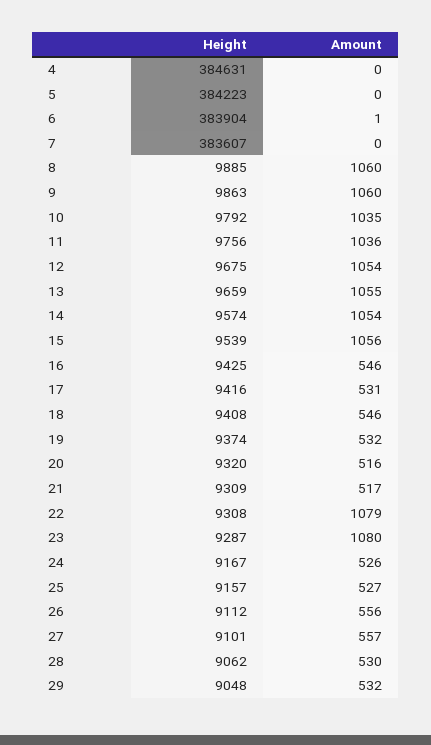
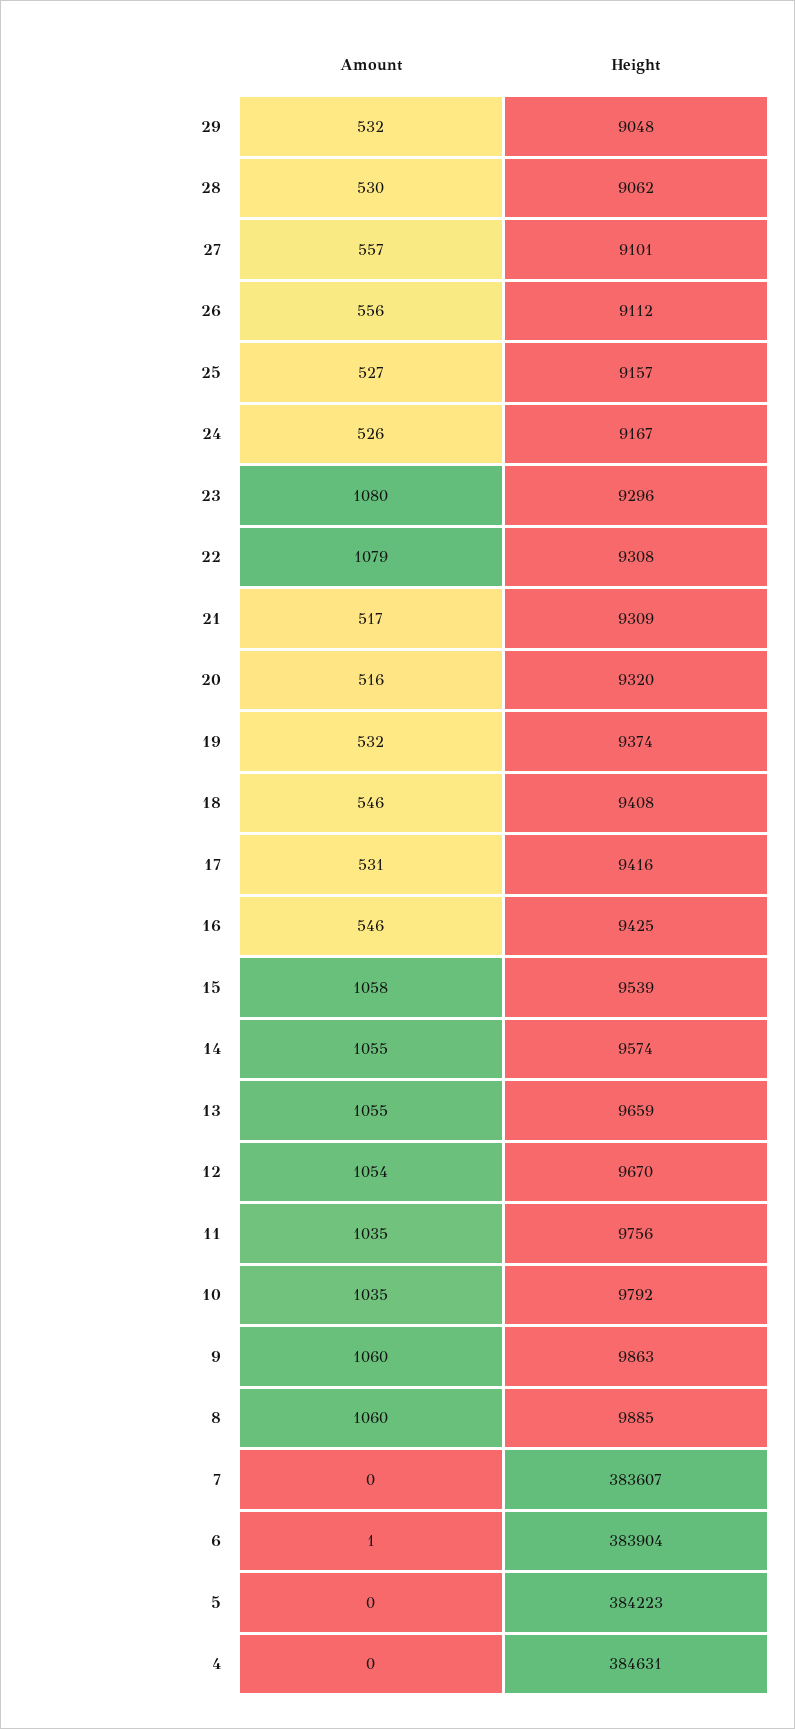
  {
    "Height": {
      "4": 384631,
      "5": 384223,
      "6": 383904,
      "7": 383607,
      "8": 9885,
      "9": 9863,
      "10": 9792,
      "11": 9756,
-     "12": 9675,
+     "12": 9670,
      "13": 9659,
      "14": 9574,
      "15": 9539,
      "16": 9425,
      "17": 9416,
      "18": 9408,
      "19": 9374,
      "20": 9320,
      "21": 9309,
      "22": 9308,
-     "23": 9287,
+     "23": 9296,
      "24": 9167,
      "25": 9157,
      "26": 9112,
      "27": 9101,
      "28": 9062,
      "29": 9048
    },
    "Amount": {
      "4": 0,
      "5": 0,
      "6": 1,
      "7": 0,
      "8": 1060,
      "9": 1060,
      "10": 1035,
-     "11": 1036,
+     "11": 1035,
      "12": 1054,
      "13": 1055,
-     "14": 1054,
+     "14": 1055,
-     "15": 1056,
+     "15": 1058,
      "16": 546,
      "17": 531,
      "18": 546,
      "19": 532,
      "20": 516,
      "21": 517,
      "22": 1079,
      "23": 1080,
      "24": 526,
      "25": 527,
      "26": 556,
      "27": 557,
      "28": 530,
      "29": 532
    }
  }

